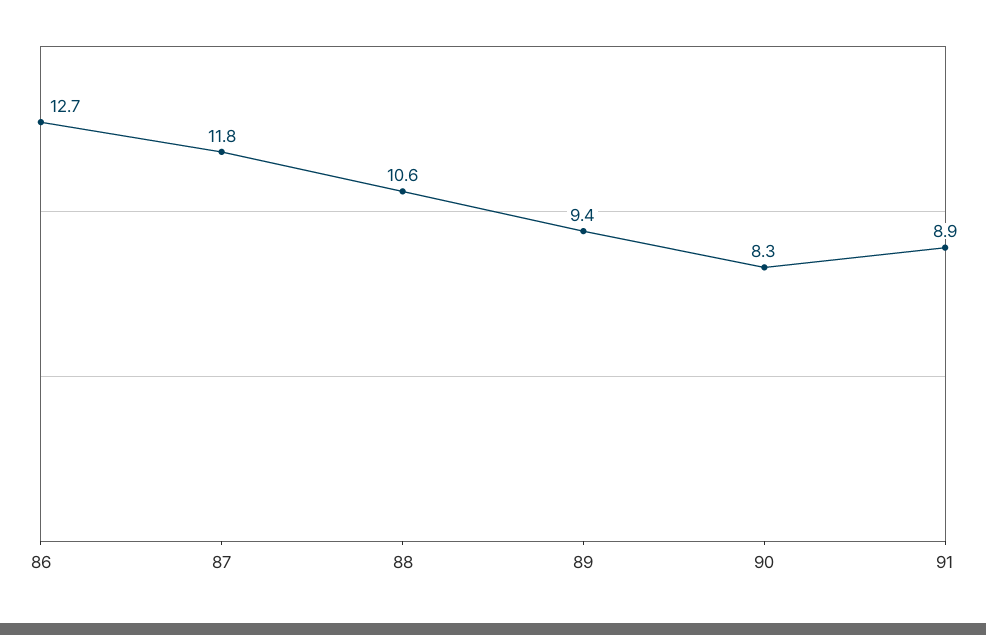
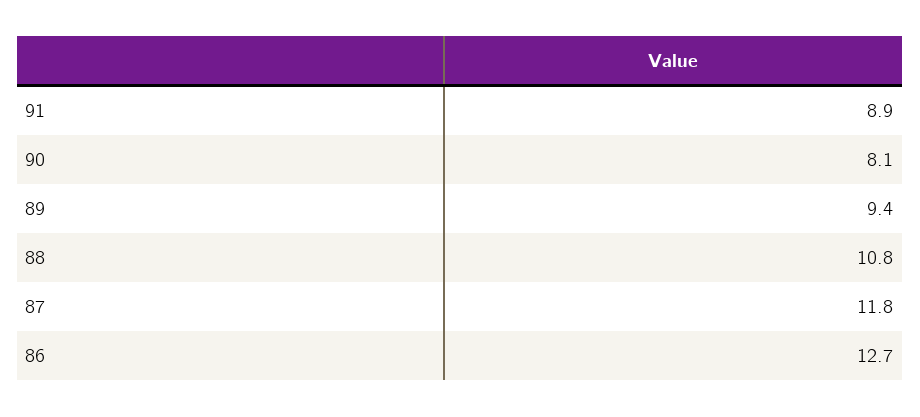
  {
    "86": 12.7,
    "87": 11.8,
-   "88": 10.6,
+   "88": 10.8,
    "89": 9.4,
-   "90": 8.3,
+   "90": 8.1,
    "91": 8.9
  }

